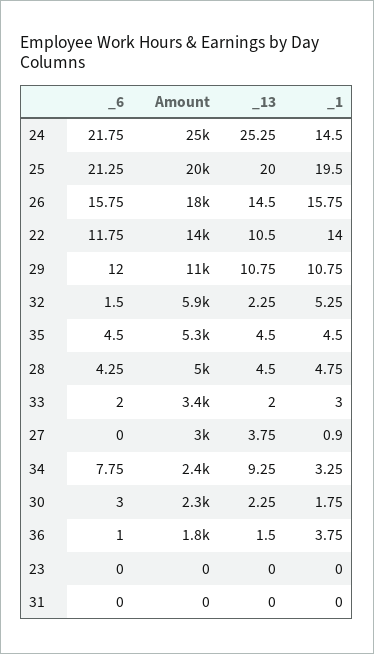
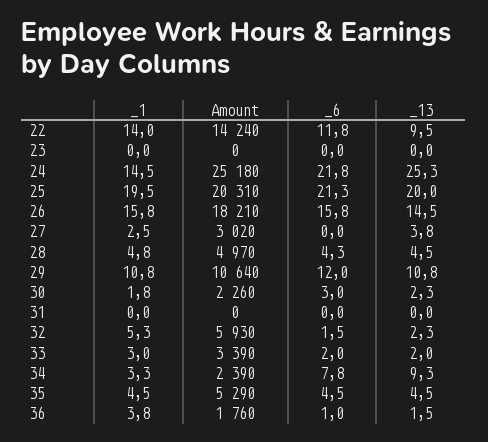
  {
    "_6": {
      "24": 21.75,
      "25": 21.25,
      "26": 15.75,
      "22": 11.75,
      "29": 12,
      "32": 1.5,
      "35": 4.5,
      "28": 4.25,
      "33": 2,
      "27": 0,
      "34": 7.75,
      "30": 3,
      "36": 1,
      "23": 0,
      "31": 0
    },
    "Amount": {
      "24": 25180,
      "25": 20310,
      "26": 18210,
      "22": 14240,
      "29": 10640,
      "32": 5930,
      "35": 5290,
      "28": 4970,
      "33": 3390,
      "27": 3020,
      "34": 2390,
      "30": 2260,
      "36": 1760,
      "23": 0,
      "31": 0
    },
    "_13": {
      "24": 25.25,
      "25": 20,
      "26": 14.5,
-     "22": 10.5,
+     "22": 9.5,
      "29": 10.75,
      "32": 2.25,
      "35": 4.5,
      "28": 4.5,
      "33": 2,
      "27": 3.75,
      "34": 9.25,
      "30": 2.25,
      "36": 1.5,
      "23": 0,
      "31": 0
    },
    "_1": {
      "24": 14.5,
      "25": 19.5,
      "26": 15.75,
      "22": 14,
      "29": 10.75,
      "32": 5.25,
      "35": 4.5,
      "28": 4.75,
      "33": 3,
-     "27": 0.9,
+     "27": 2.5,
      "34": 3.25,
      "30": 1.75,
      "36": 3.75,
      "23": 0,
      "31": 0
    }
  }

